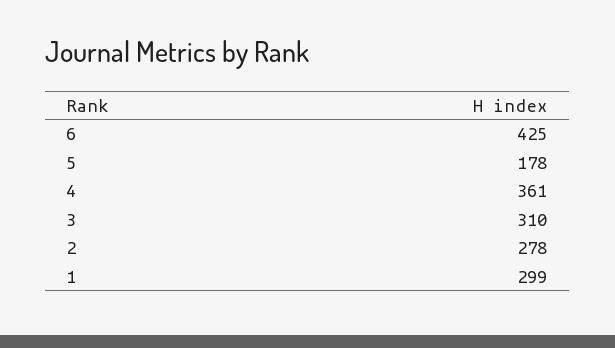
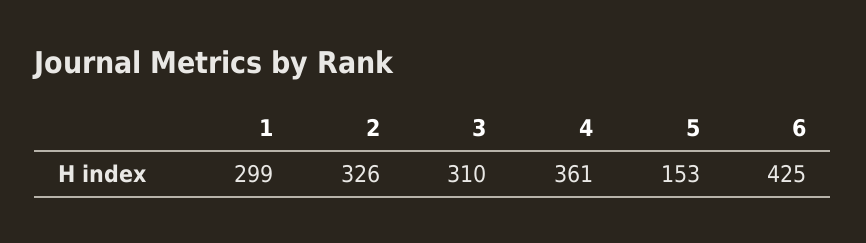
  {
    "6": 425,
-   "5": 178,
+   "5": 153,
    "4": 361,
    "3": 310,
-   "2": 278,
+   "2": 326,
    "1": 299
  }

